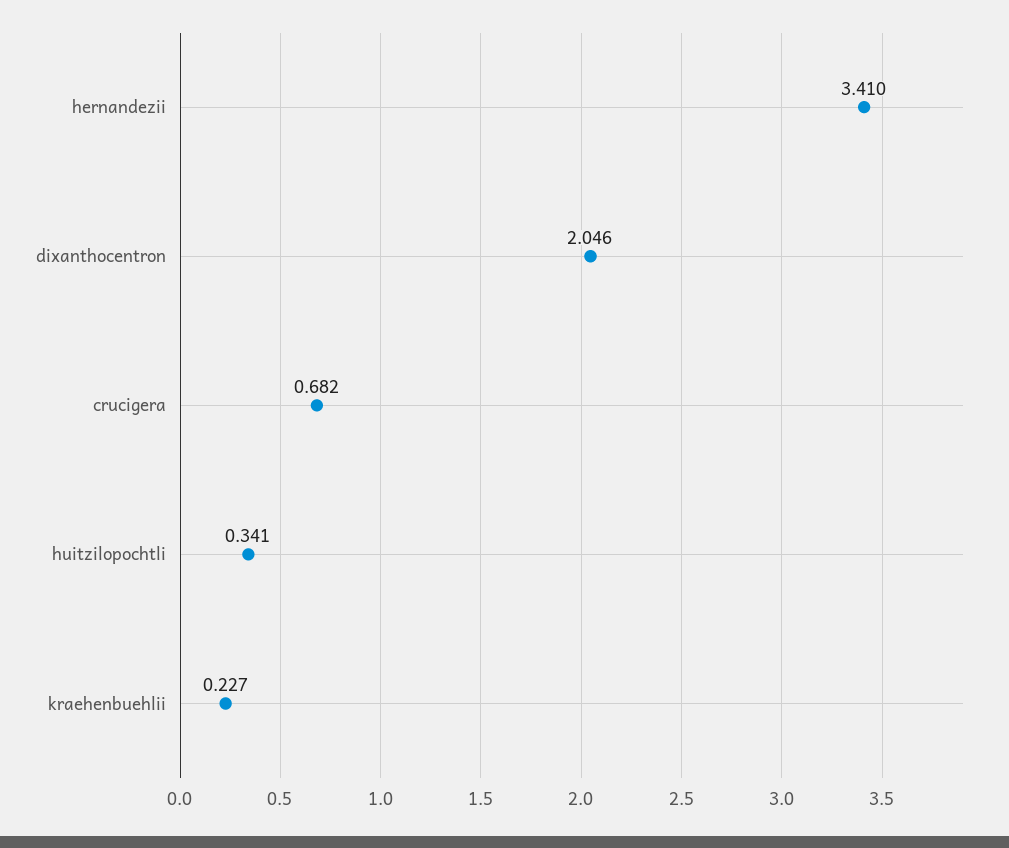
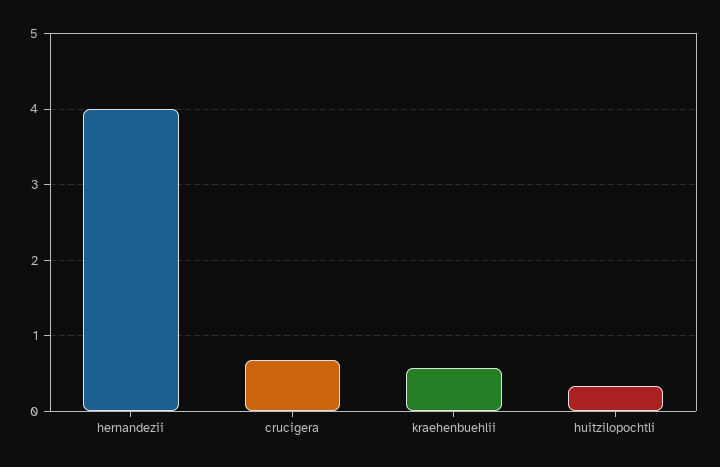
  {
-   "hernandezii": 3.41,
+   "hernandezii": 4,
-   "dixanthocentron": 2.046,
    "crucigera": 0.682,
    "huitzilopochtli": 0.341,
-   "kraehenbuehlii": 0.227
+   "kraehenbuehlii": 0.6
  }

